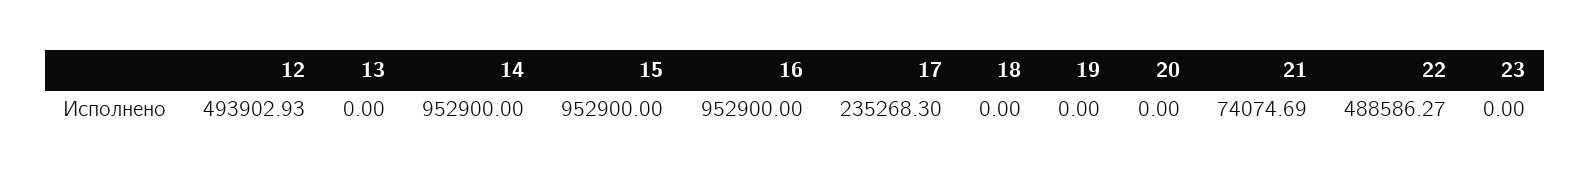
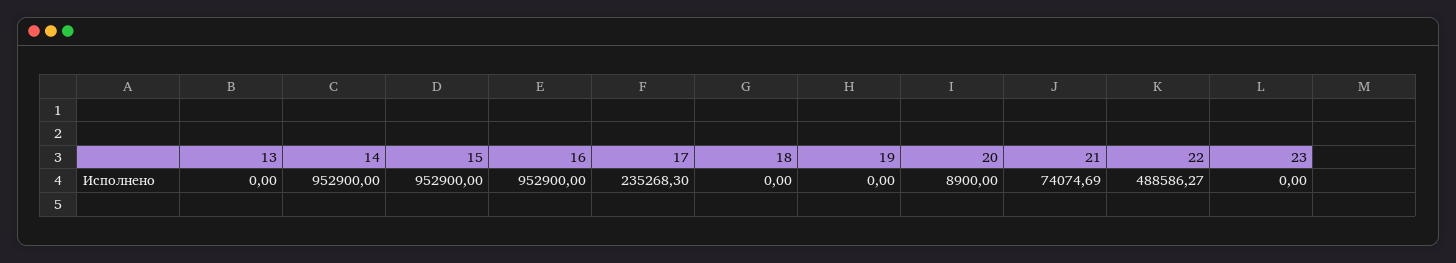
  {
-   "12": 493902.93,
    "13": 0,
    "14": 952900,
    "15": 952900,
    "16": 952900,
    "17": 235268.3,
    "18": 0,
    "19": 0,
-   "20": 0,
+   "20": 8900,
    "21": 74074.69,
    "22": 488586.27,
    "23": 0
  }

